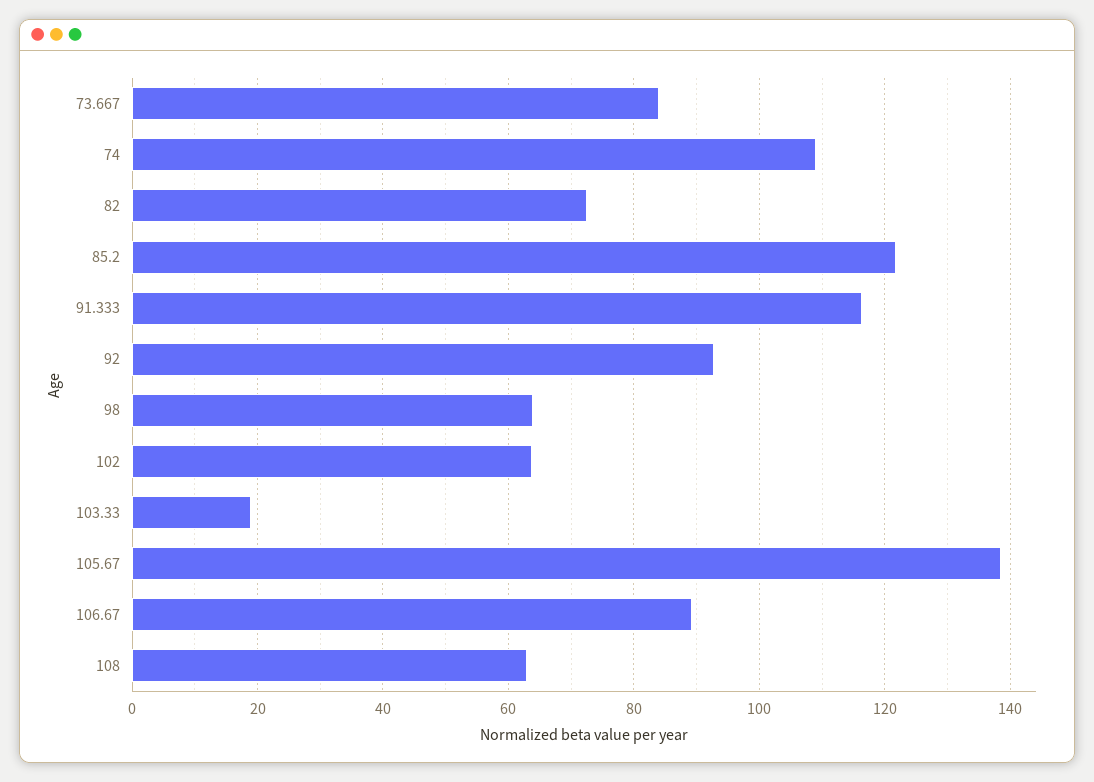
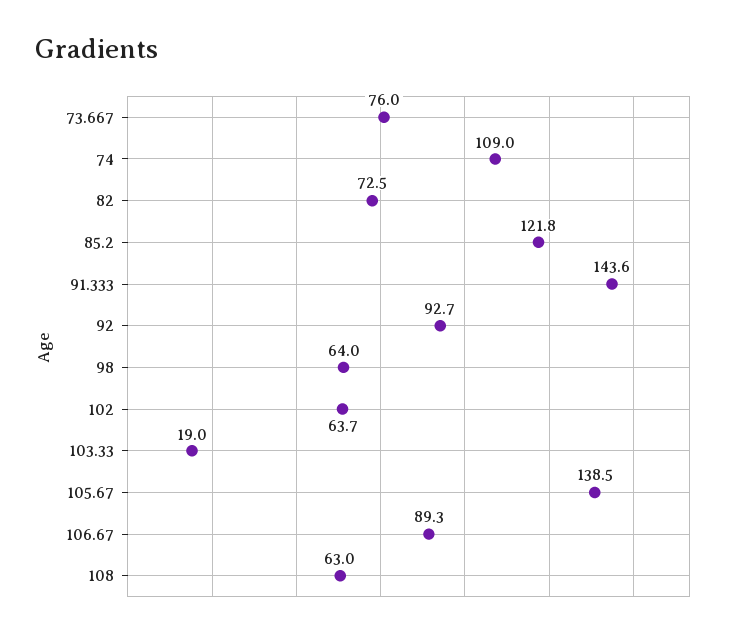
  {
-   "73.667": 84,
+   "73.667": 76,
    "74": 109,
    "82": 72.5,
    "85.2": 121.8,
-   "91.333": 116,
+   "91.333": 143.6,
    "92": 92.7,
    "98": 64,
    "102": 63.7,
    "103.33": 19,
    "105.67": 138.5,
    "106.67": 89.3,
    "108": 63
  }

